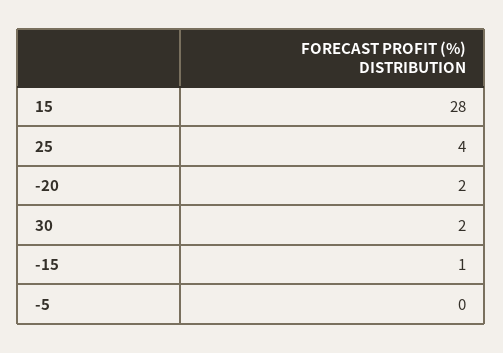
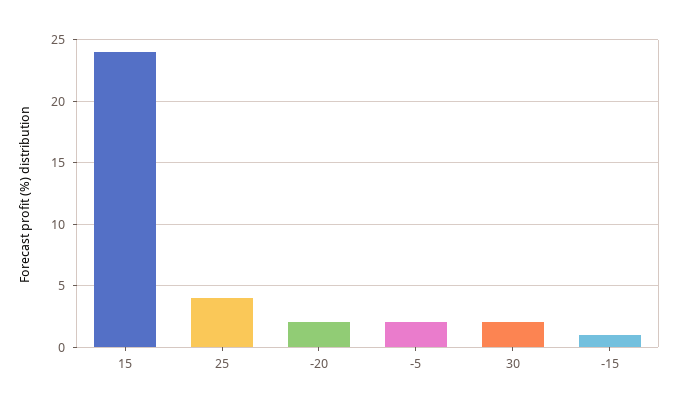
  {
-   "15": 28,
+   "15": 24,
    "25": 4,
    "-20": 2,
    "30": 2,
    "-15": 1,
-   "-5": 0
+   "-5": 2
  }

